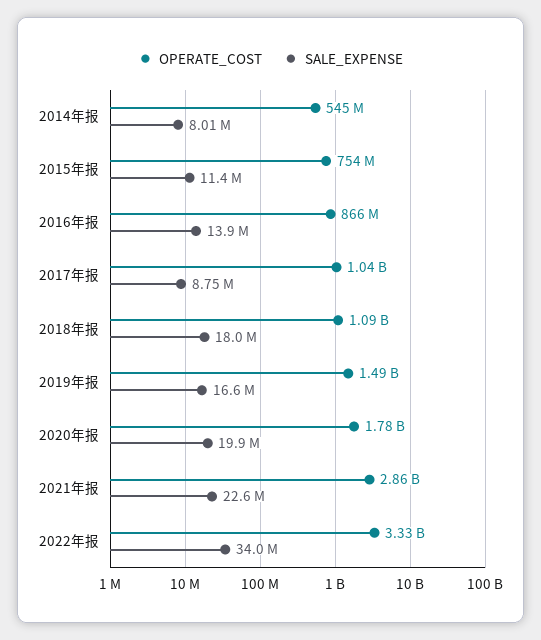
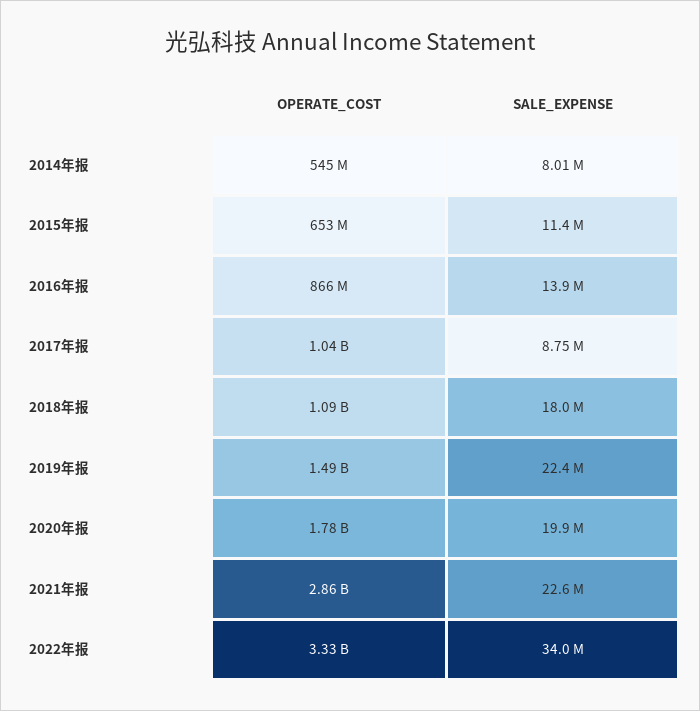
  {
    "OPERATE_COST": {
      "2014年报": 545000000,
-     "2015年报": 754000000,
+     "2015年报": 653000000,
      "2016年报": 866000000,
      "2017年报": 1040000000,
      "2018年报": 1090000000,
      "2019年报": 1490000000,
      "2020年报": 1780000000,
      "2021年报": 2860000000,
      "2022年报": 3330000000
    },
    "SALE_EXPENSE": {
      "2014年报": 8010000,
      "2015年报": 11400000,
      "2016年报": 13900000,
      "2017年报": 8750000,
      "2018年报": 18000000,
-     "2019年报": 16600000,
+     "2019年报": 22400000,
      "2020年报": 19900000,
      "2021年报": 22600000,
      "2022年报": 34000000
    }
  }

